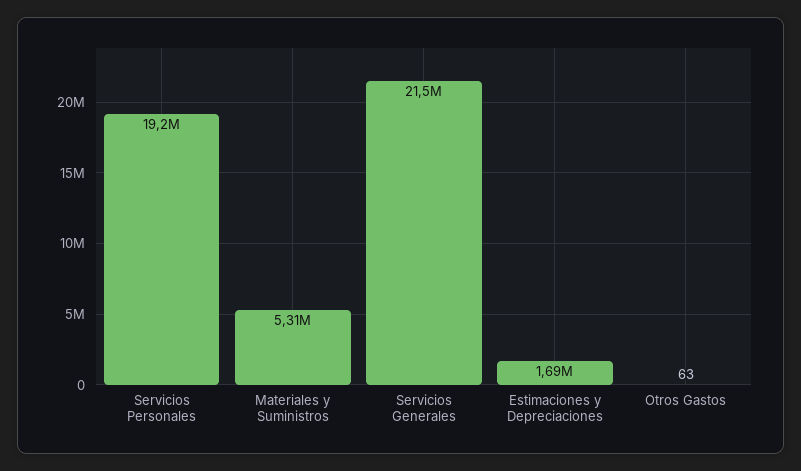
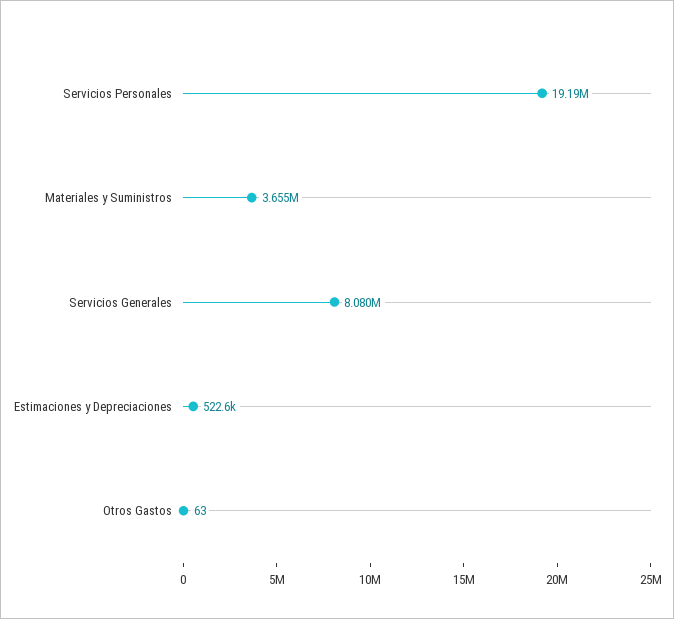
  {
    "Servicios Personales": 19190000,
-   "Materiales y Suministros": 5310000,
+   "Materiales y Suministros": 3655000,
-   "Servicios Generales": 21500000,
+   "Servicios Generales": 8080000,
-   "Estimaciones y Depreciaciones": 1690000,
+   "Estimaciones y Depreciaciones": 522600,
    "Otros Gastos": 63
  }

